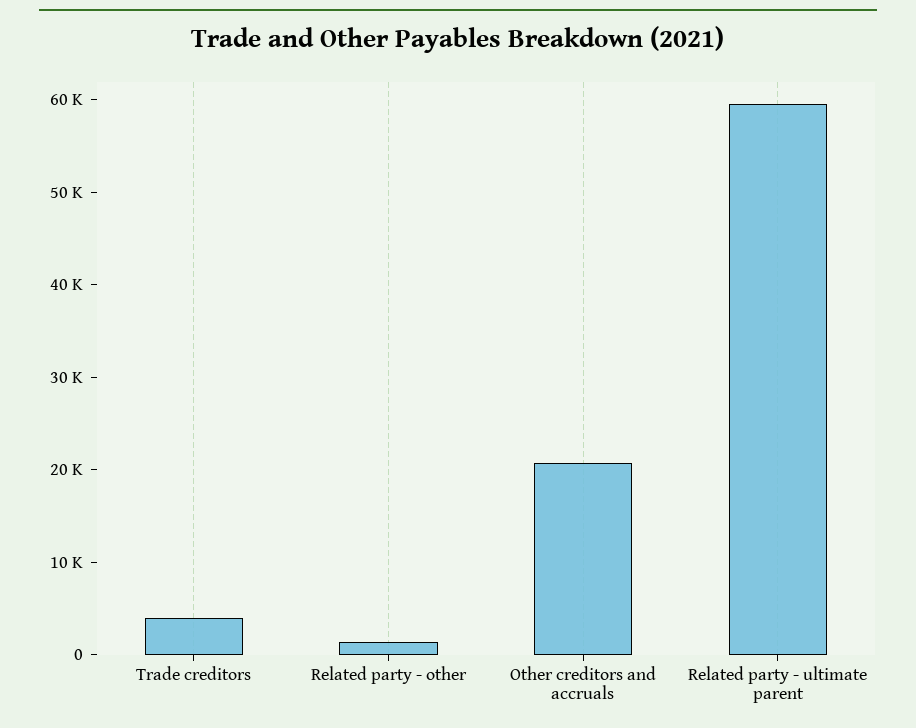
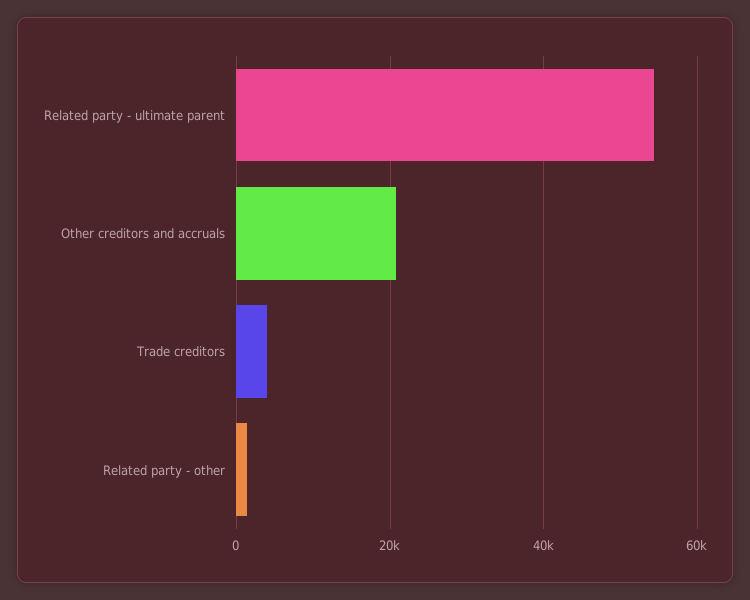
  {
    "Trade creditors": 4000,
    "Related party - other": 2000,
    "Other creditors and accruals": 20000,
-   "Related party - ultimate parent": 60000
+   "Related party - ultimate parent": 54000
  }

